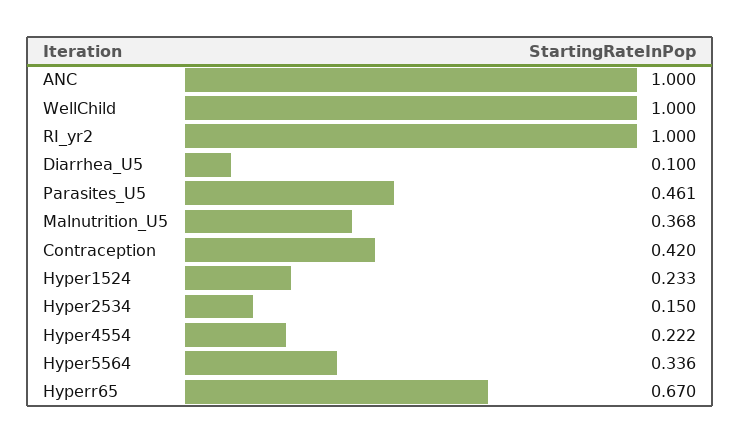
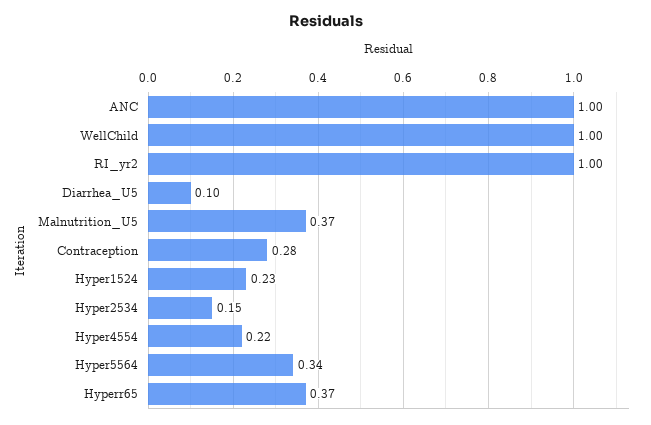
  {
    "ANC": 1,
    "WellChild": 1,
    "RI_yr2": 1,
    "Diarrhea_U5": 0.1,
-   "Parasites_U5": 0.461,
    "Malnutrition_U5": 0.368,
-   "Contraception": 0.42,
+   "Contraception": 0.28,
    "Hyper1524": 0.233,
    "Hyper2534": 0.15,
    "Hyper4554": 0.222,
    "Hyper5564": 0.336,
-   "Hyperr65": 0.67
+   "Hyperr65": 0.37
  }

